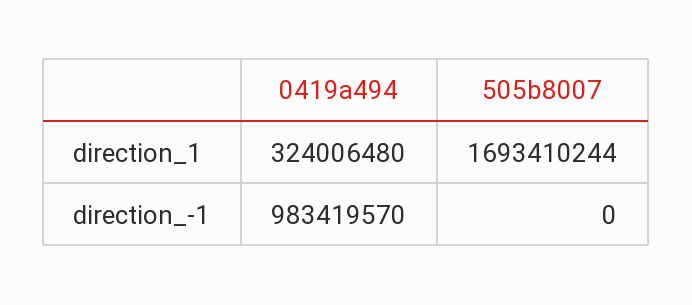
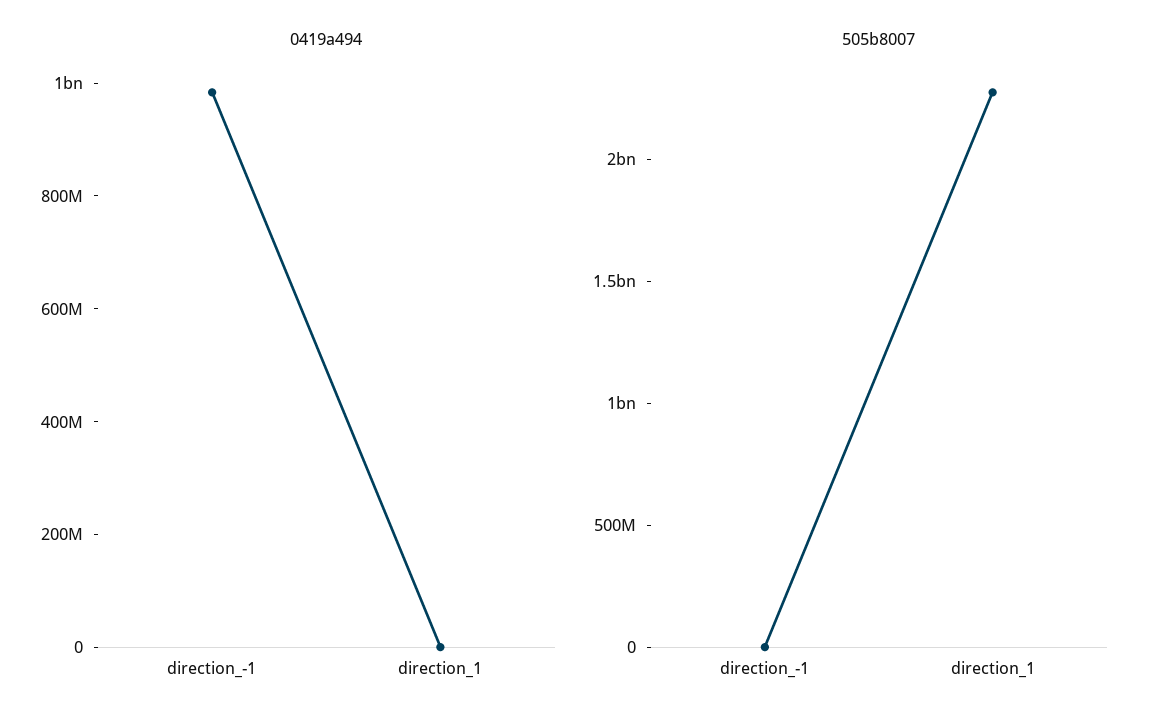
  {
    "0419a494": {
-     "direction_1": 324006480,
+     "direction_1": 0,
      "direction_-1": 983419570
    },
    "505b8007": {
-     "direction_1": 1693410244,
+     "direction_1": 2300000000,
      "direction_-1": 0
    }
  }

